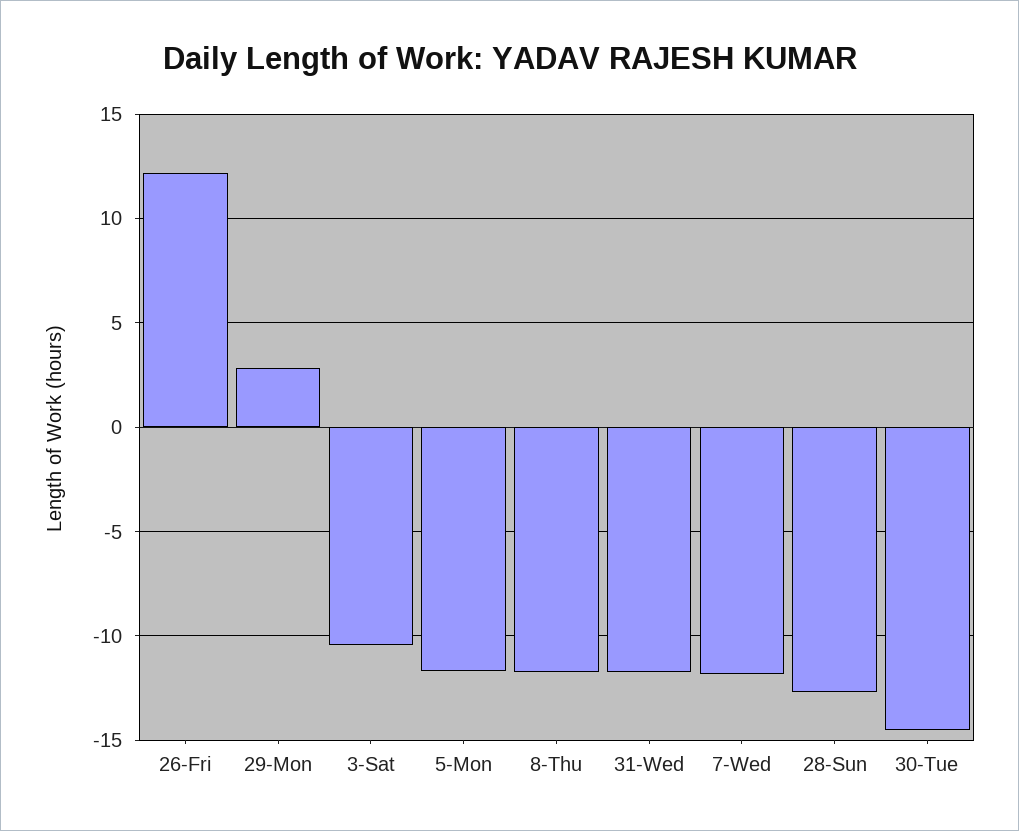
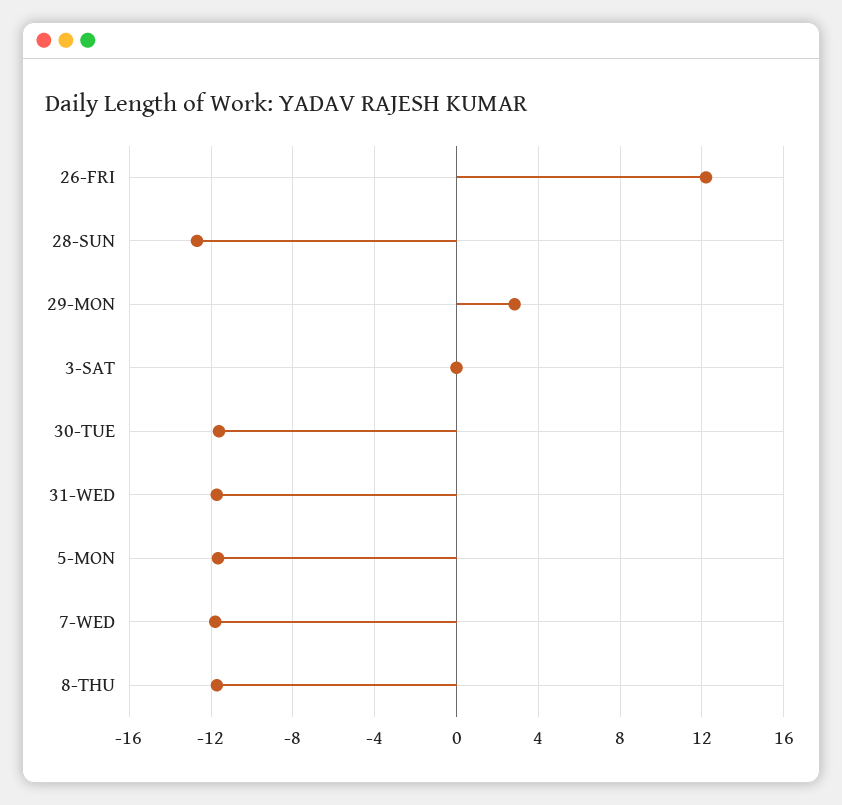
  {
    "26-Fri": 12,
    "29-Mon": 3,
-   "3-Sat": -10.5,
+   "3-Sat": 0,
    "5-Mon": -11.5,
    "8-Thu": -11.5,
    "31-Wed": -11.5,
    "7-Wed": -12,
    "28-Sun": -12.5,
-   "30-Tue": -14.5
+   "30-Tue": -11.5
  }

